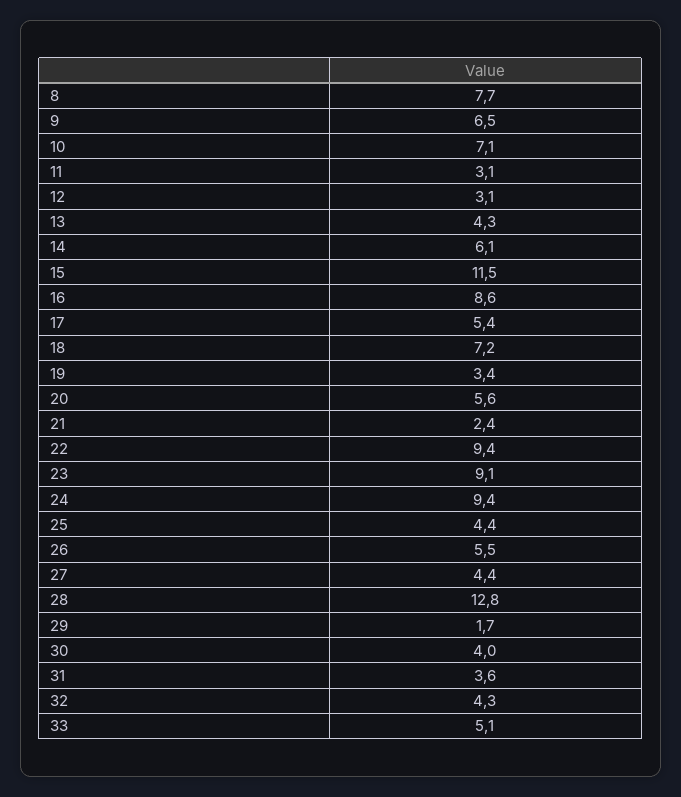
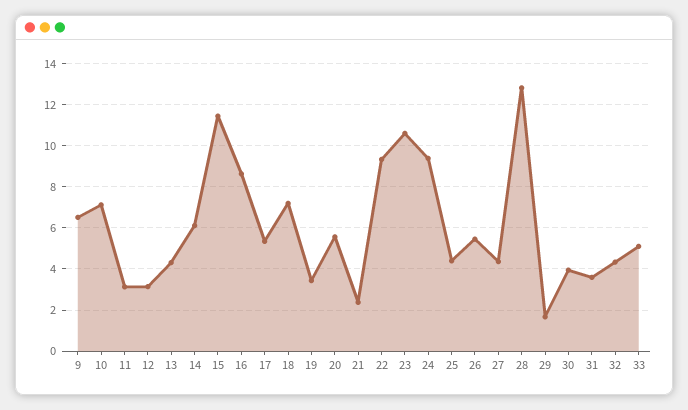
  {
-   "8": 7.7,
    "9": 6.5,
    "10": 7.1,
    "11": 3.1,
    "12": 3.1,
    "13": 4.3,
    "14": 6.1,
    "15": 11.5,
    "16": 8.6,
    "17": 5.4,
    "18": 7.2,
    "19": 3.4,
    "20": 5.6,
    "21": 2.4,
    "22": 9.4,
-   "23": 9.1,
+   "23": 10.5,
    "24": 9.4,
    "25": 4.4,
    "26": 5.5,
    "27": 4.4,
    "28": 12.8,
    "29": 1.7,
    "30": 4,
    "31": 3.6,
    "32": 4.3,
    "33": 5.1
  }

